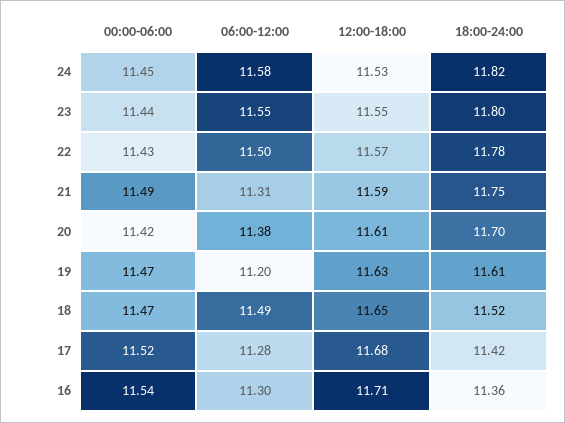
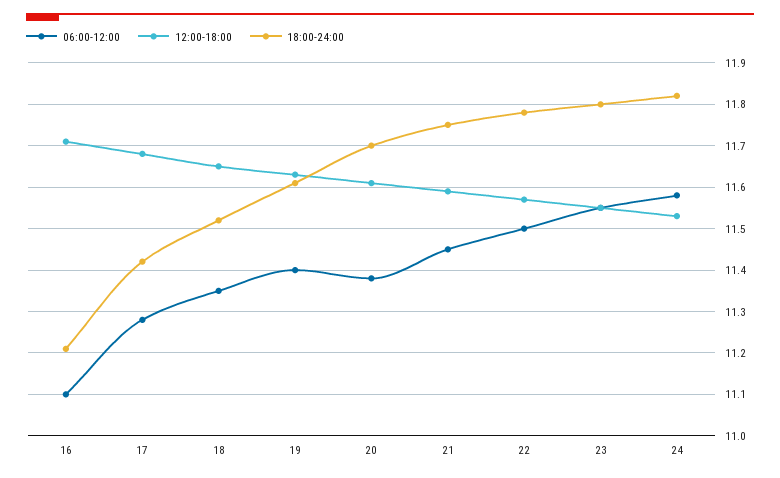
  {
-   "00:00-06:00": {
-     "24": 11.45,
-     "23": 11.44,
-     "22": 11.43,
-     "21": 11.49,
-     "20": 11.42,
-     "19": 11.47,
-     "18": 11.47,
-     "17": 11.52,
-     "16": 11.54
-   },
    "06:00-12:00": {
      "24": 11.58,
      "23": 11.55,
      "22": 11.5,
-     "21": 11.31,
+     "21": 11.45,
      "20": 11.38,
-     "19": 11.2,
+     "19": 11.4,
-     "18": 11.49,
+     "18": 11.35,
      "17": 11.28,
-     "16": 11.3
+     "16": 11.1
    },
    "12:00-18:00": {
      "24": 11.53,
      "23": 11.55,
      "22": 11.57,
      "21": 11.59,
      "20": 11.61,
      "19": 11.63,
      "18": 11.65,
      "17": 11.68,
      "16": 11.71
    },
    "18:00-24:00": {
      "24": 11.82,
      "23": 11.8,
      "22": 11.78,
      "21": 11.75,
      "20": 11.7,
      "19": 11.61,
      "18": 11.52,
      "17": 11.42,
-     "16": 11.36
+     "16": 11.2
    }
  }

